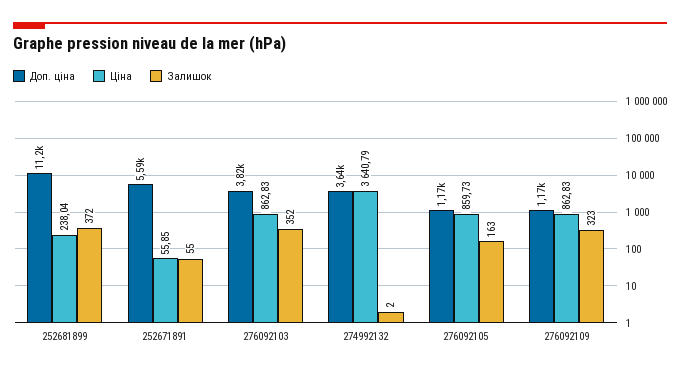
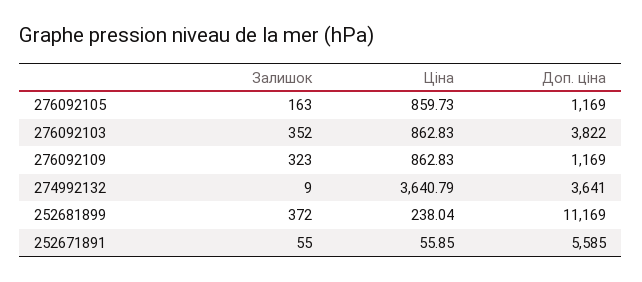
  {
    "Доп. ціна": {
      "252681899": 11169,
      "252671891": 5585,
      "276092103": 3822,
      "274992132": 3641,
      "276092105": 1169,
      "276092109": 1169
    },
    "Ціна": {
      "252681899": 238.04,
      "252671891": 55.85,
      "276092103": 862.83,
      "274992132": 3640.79,
      "276092105": 859.73,
      "276092109": 862.83
    },
    "Залишок": {
      "252681899": 372,
      "252671891": 55,
      "276092103": 352,
-     "274992132": 2,
+     "274992132": 9,
      "276092105": 163,
      "276092109": 323
    }
  }

